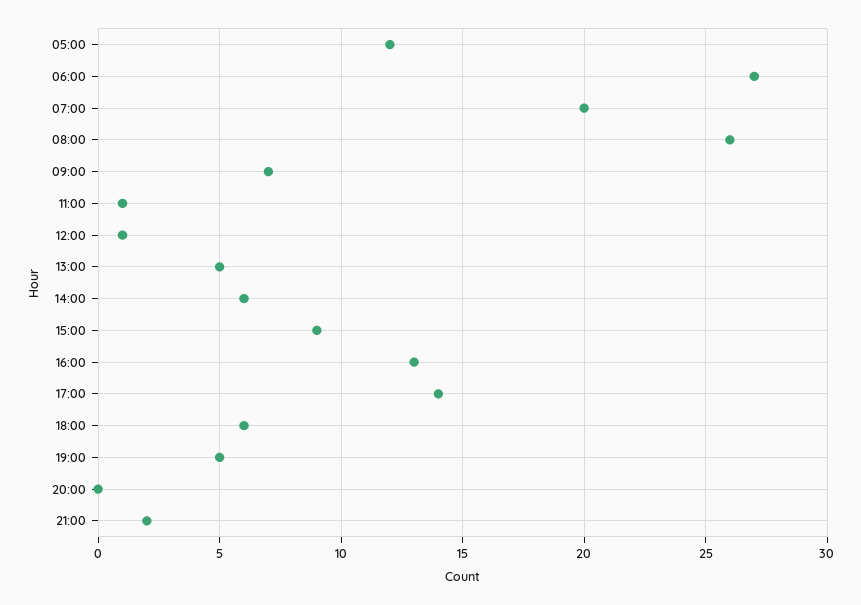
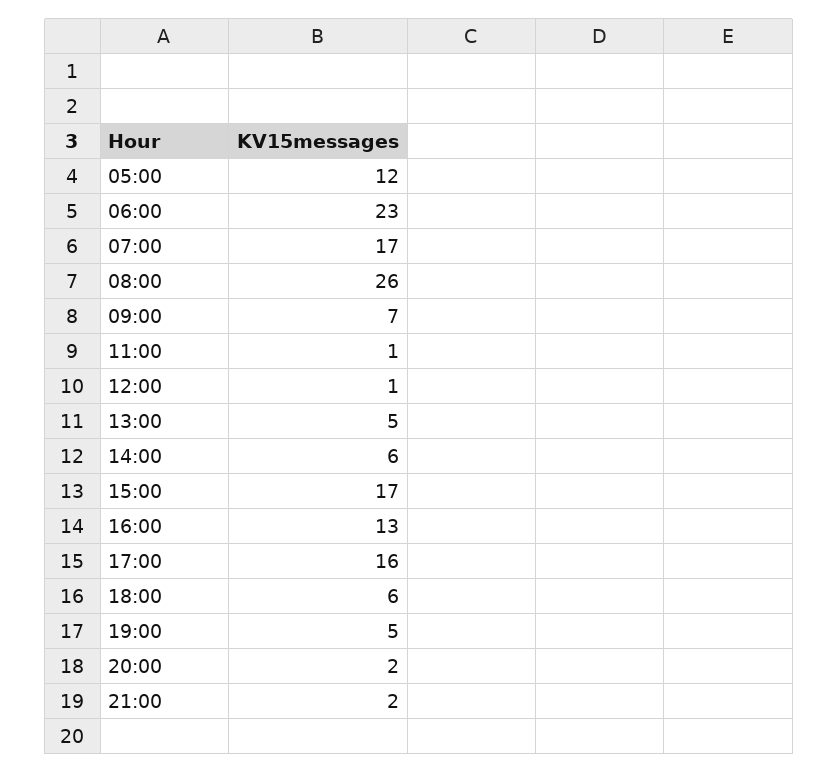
  {
    "05:00": 12,
-   "06:00": 27,
+   "06:00": 23,
-   "07:00": 20,
+   "07:00": 17,
    "08:00": 26,
    "09:00": 7,
    "11:00": 1,
    "12:00": 1,
    "13:00": 5,
    "14:00": 6,
-   "15:00": 9,
+   "15:00": 17,
    "16:00": 13,
-   "17:00": 14,
+   "17:00": 16,
    "18:00": 6,
    "19:00": 5,
-   "20:00": 0,
+   "20:00": 2,
    "21:00": 2
  }

